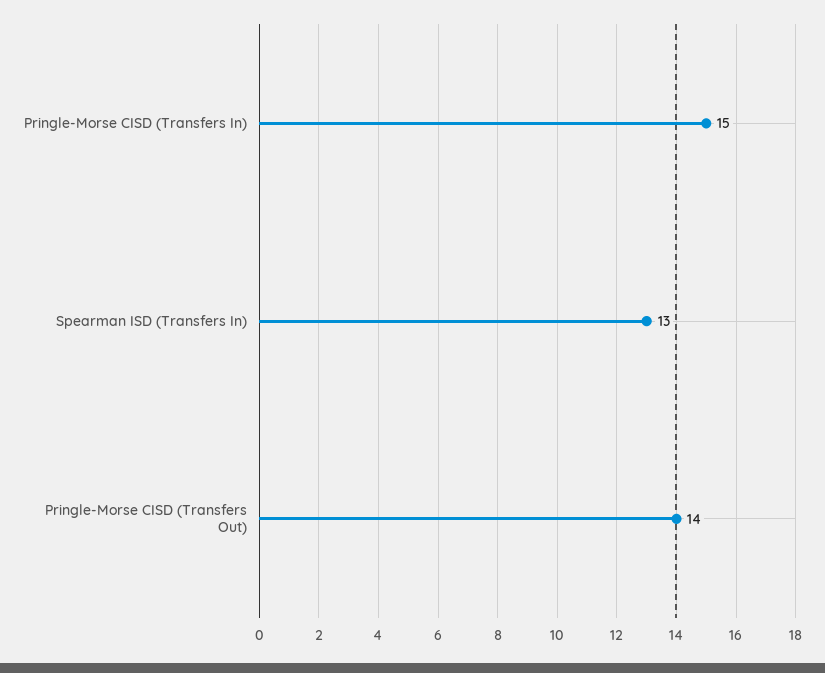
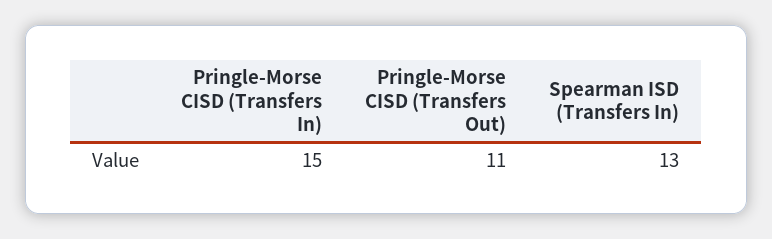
  {
    "Pringle-Morse CISD (Transfers In)": 15,
    "Spearman ISD (Transfers In)": 13,
-   "Pringle-Morse CISD (Transfers Out)": 14
+   "Pringle-Morse CISD (Transfers Out)": 11
  }

